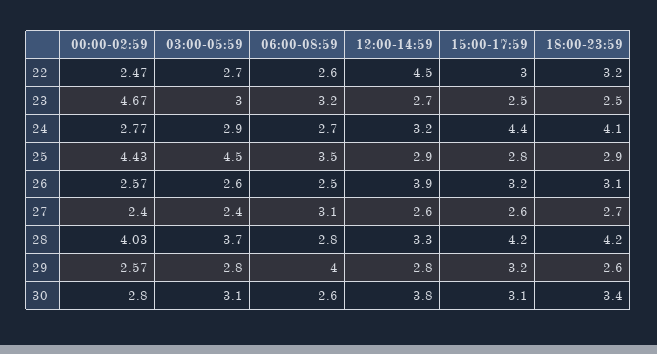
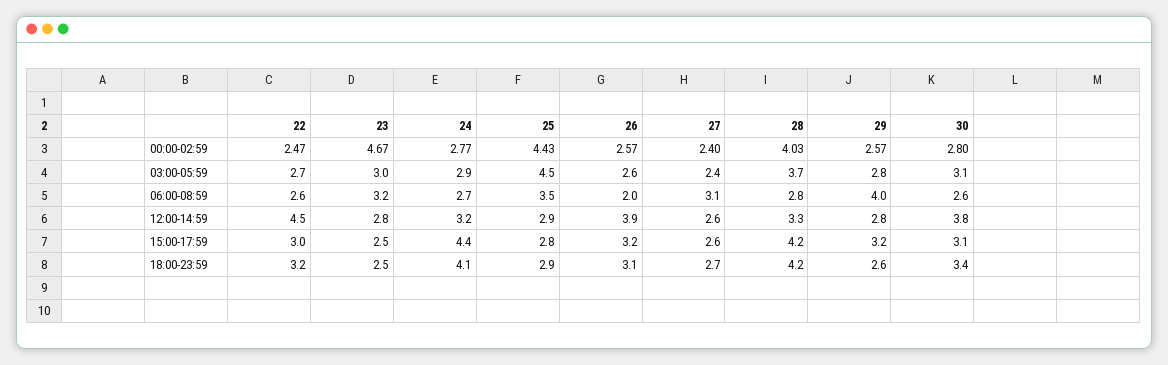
  {
    "00:00-02:59": {
      "22": 2.47,
      "23": 4.67,
      "24": 2.77,
      "25": 4.43,
      "26": 2.57,
      "27": 2.4,
      "28": 4.03,
      "29": 2.57,
      "30": 2.8
    },
    "03:00-05:59": {
      "22": 2.7,
      "23": 3,
      "24": 2.9,
      "25": 4.5,
      "26": 2.6,
      "27": 2.4,
      "28": 3.7,
      "29": 2.8,
      "30": 3.1
    },
    "06:00-08:59": {
      "22": 2.6,
      "23": 3.2,
      "24": 2.7,
      "25": 3.5,
-     "26": 2.5,
+     "26": 2,
      "27": 3.1,
      "28": 2.8,
      "29": 4,
      "30": 2.6
    },
    "12:00-14:59": {
      "22": 4.5,
-     "23": 2.7,
+     "23": 2.8,
      "24": 3.2,
      "25": 2.9,
      "26": 3.9,
      "27": 2.6,
      "28": 3.3,
      "29": 2.8,
      "30": 3.8
    },
    "15:00-17:59": {
      "22": 3,
      "23": 2.5,
      "24": 4.4,
      "25": 2.8,
      "26": 3.2,
      "27": 2.6,
      "28": 4.2,
      "29": 3.2,
      "30": 3.1
    },
    "18:00-23:59": {
      "22": 3.2,
      "23": 2.5,
      "24": 4.1,
      "25": 2.9,
      "26": 3.1,
      "27": 2.7,
      "28": 4.2,
      "29": 2.6,
      "30": 3.4
    }
  }

